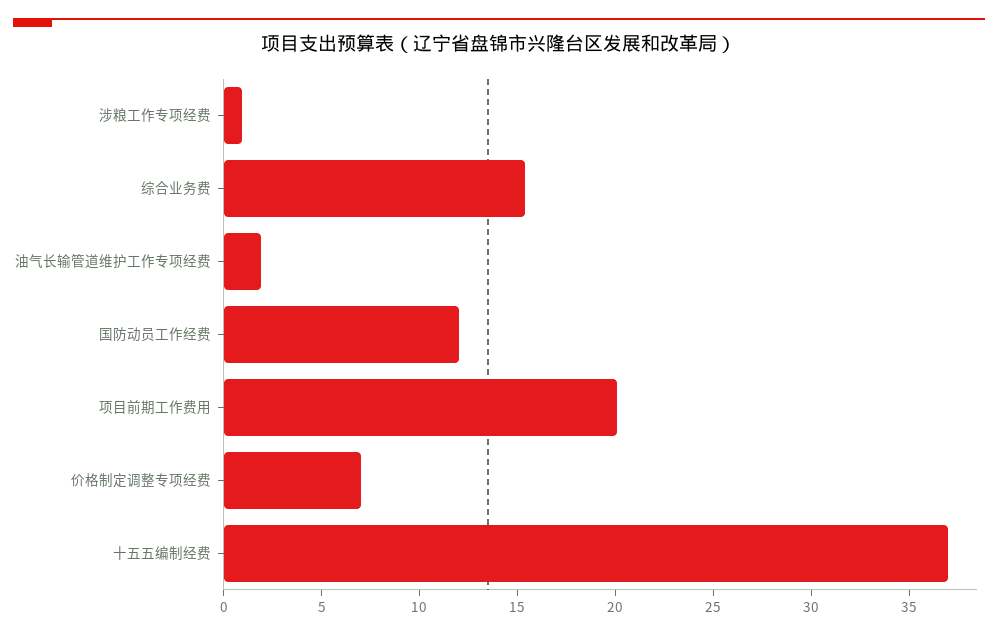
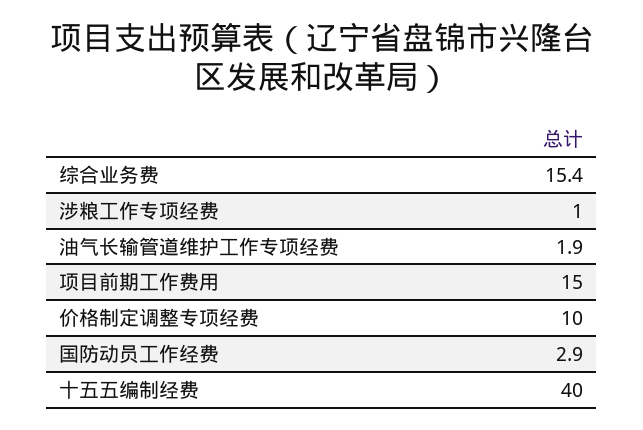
  {
    "涉粮工作专项经费": 1,
    "综合业务费": 15.4,
    "油气长输管道维护工作专项经费": 1.9,
-   "国防动员工作经费": 12,
+   "国防动员工作经费": 2.9,
-   "项目前期工作费用": 20,
+   "项目前期工作费用": 15,
-   "价格制定调整专项经费": 7,
+   "价格制定调整专项经费": 10,
-   "十五五编制经费": 37
+   "十五五编制经费": 40
  }

